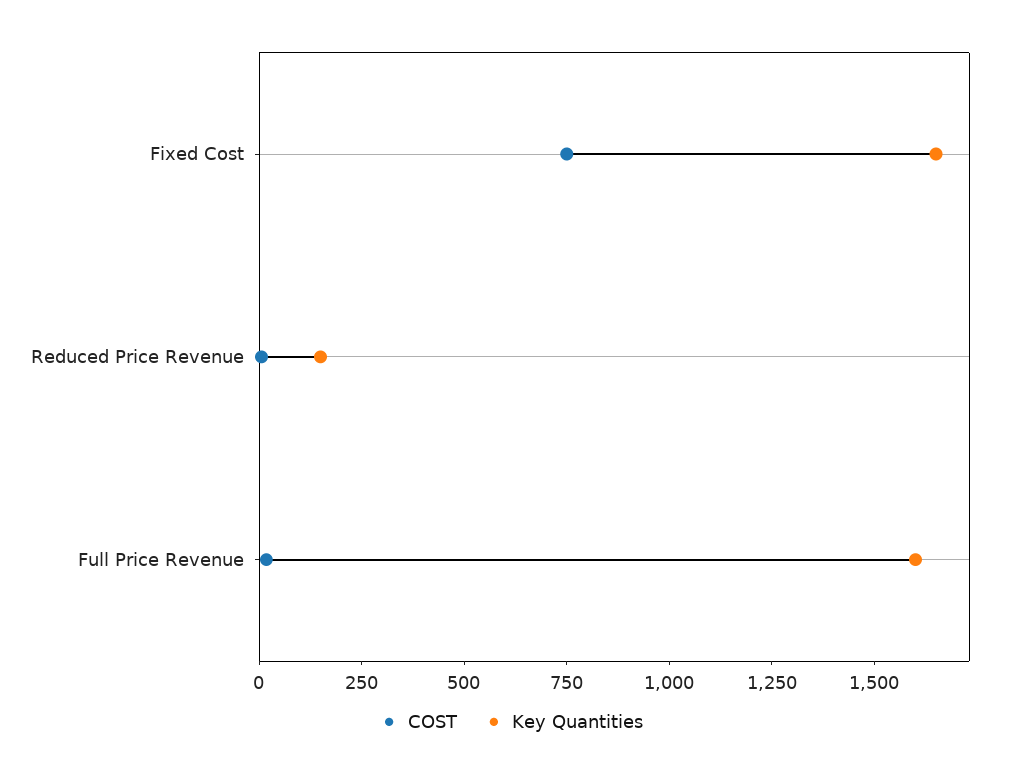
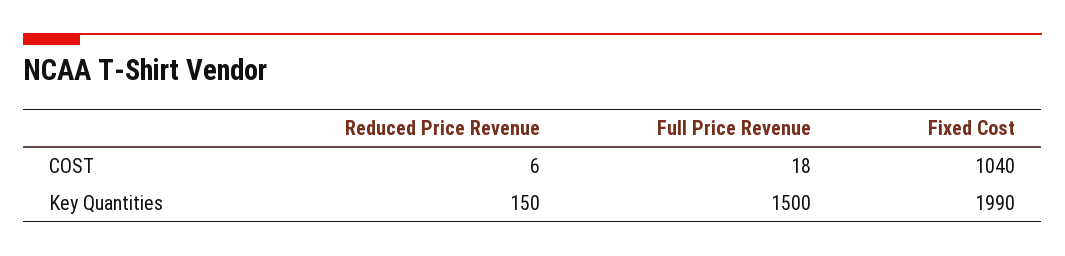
  {
    "COST": {
-     "Fixed Cost": 750,
+     "Fixed Cost": 1040,
      "Reduced Price Revenue": 6,
      "Full Price Revenue": 18
    },
    "Key Quantities": {
-     "Fixed Cost": 1650,
+     "Fixed Cost": 1990,
      "Reduced Price Revenue": 150,
-     "Full Price Revenue": 1600
+     "Full Price Revenue": 1500
    }
  }

